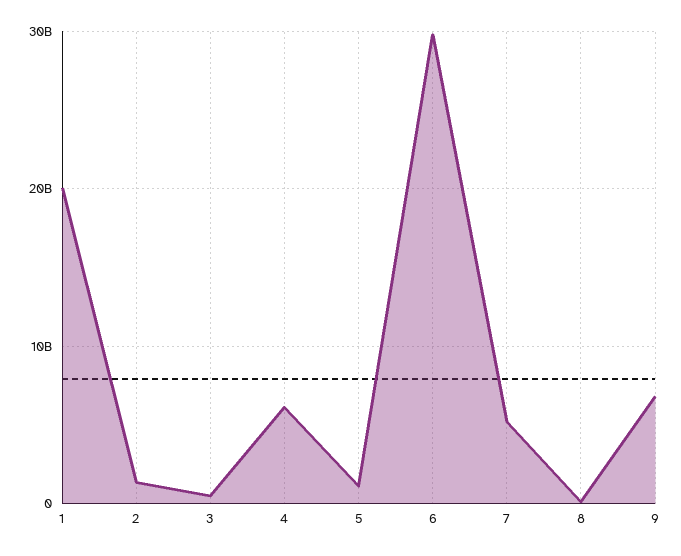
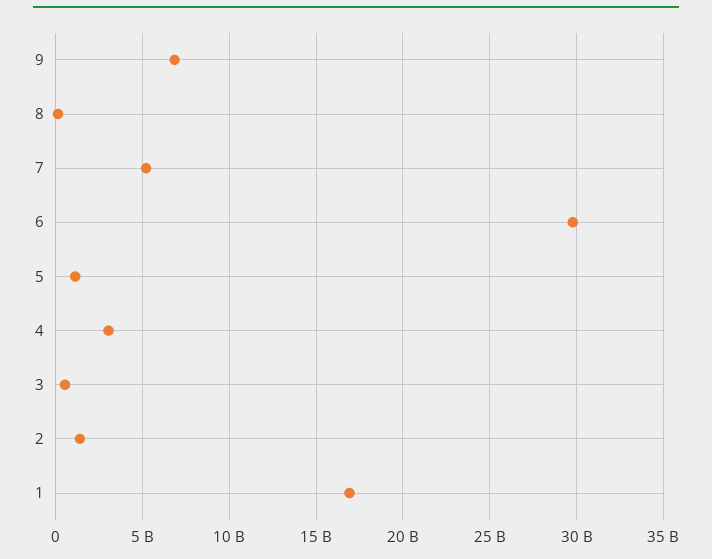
  {
-   "1": 20000000000,
+   "1": 17000000000,
    "2": 1500000000,
    "3": 500000000,
-   "4": 6000000000,
+   "4": 3000000000,
    "5": 1000000000,
    "6": 30000000000,
    "7": 5000000000,
    "8": 0,
    "9": 7000000000
  }

